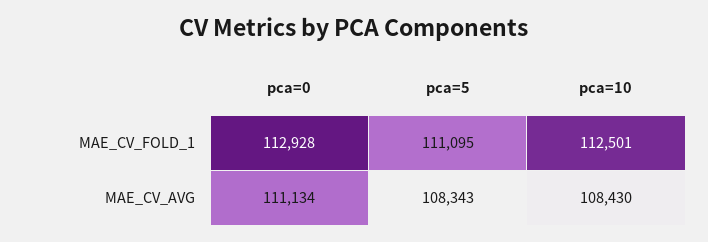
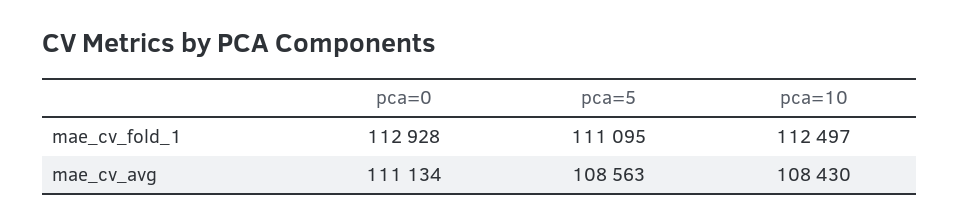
  {
    "pca=0": {
      "MAE_CV_FOLD_1": 112928,
      "MAE_CV_AVG": 111134
    },
    "pca=5": {
      "MAE_CV_FOLD_1": 111095,
-     "MAE_CV_AVG": 108343
+     "MAE_CV_AVG": 108563
    },
    "pca=10": {
-     "MAE_CV_FOLD_1": 112501,
+     "MAE_CV_FOLD_1": 112497,
      "MAE_CV_AVG": 108430
    }
  }

